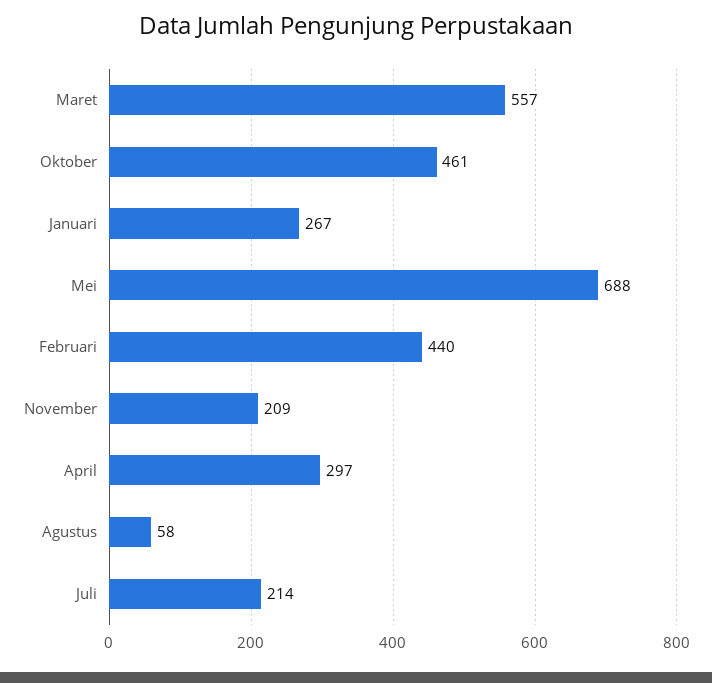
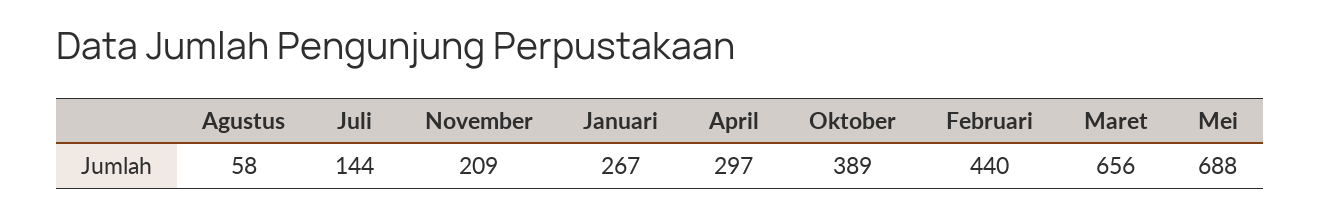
  {
-   "Maret": 557,
+   "Maret": 656,
-   "Oktober": 461,
+   "Oktober": 389,
    "Januari": 267,
    "Mei": 688,
    "Februari": 440,
    "November": 209,
    "April": 297,
    "Agustus": 58,
-   "Juli": 214
+   "Juli": 144
  }

